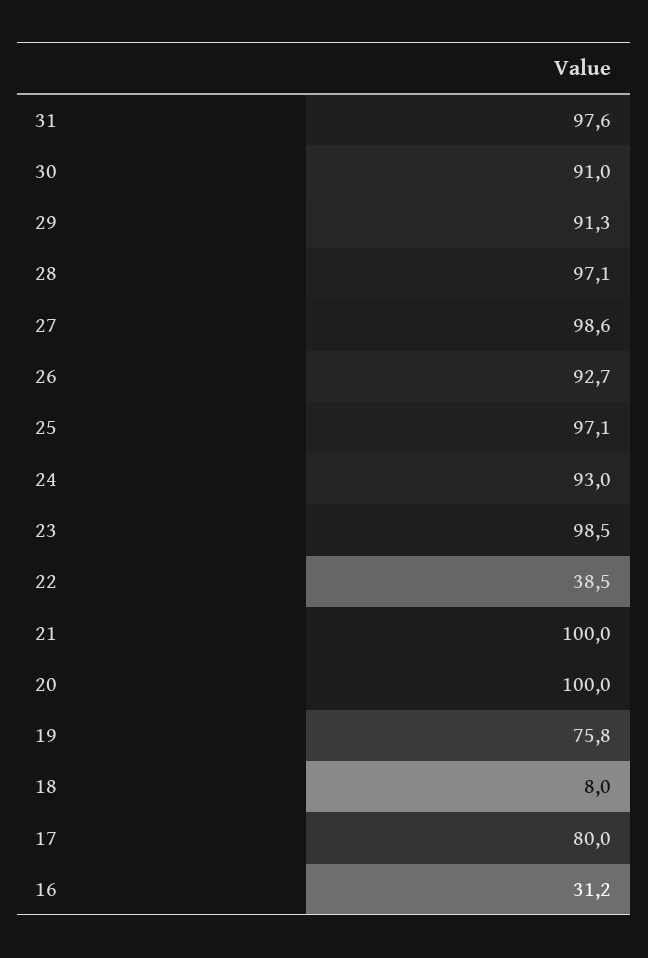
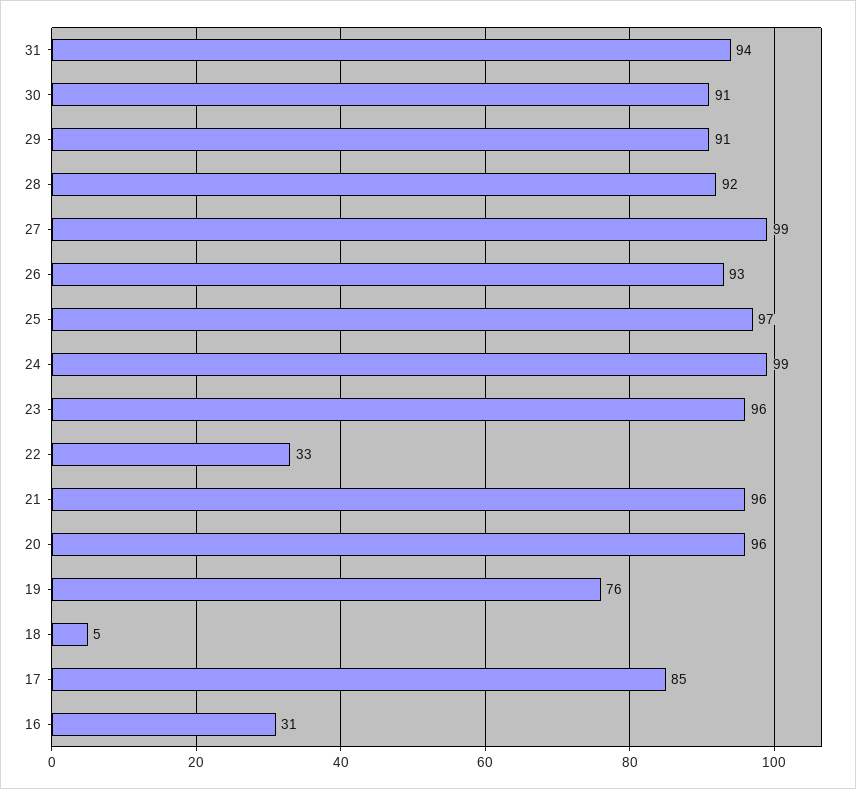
  {
-   "31": 97.6,
+   "31": 94,
    "30": 91,
    "29": 91.3,
-   "28": 97.1,
+   "28": 92,
    "27": 98.6,
    "26": 92.7,
    "25": 97.1,
-   "24": 93,
+   "24": 99,
-   "23": 98.5,
+   "23": 96,
-   "22": 38.5,
+   "22": 33,
-   "21": 100,
+   "21": 96,
-   "20": 100,
+   "20": 96,
    "19": 75.8,
-   "18": 8,
+   "18": 5,
-   "17": 80,
+   "17": 85,
    "16": 31.2
  }

